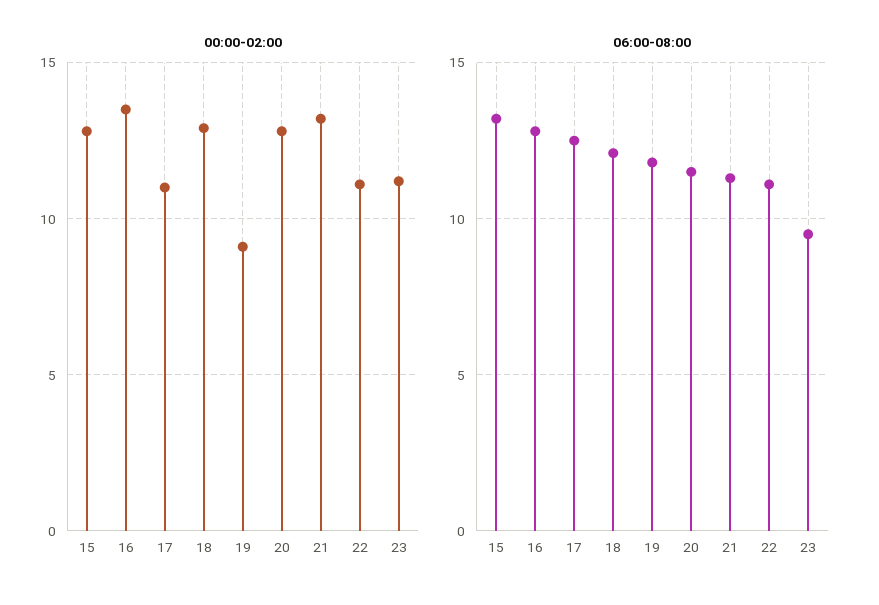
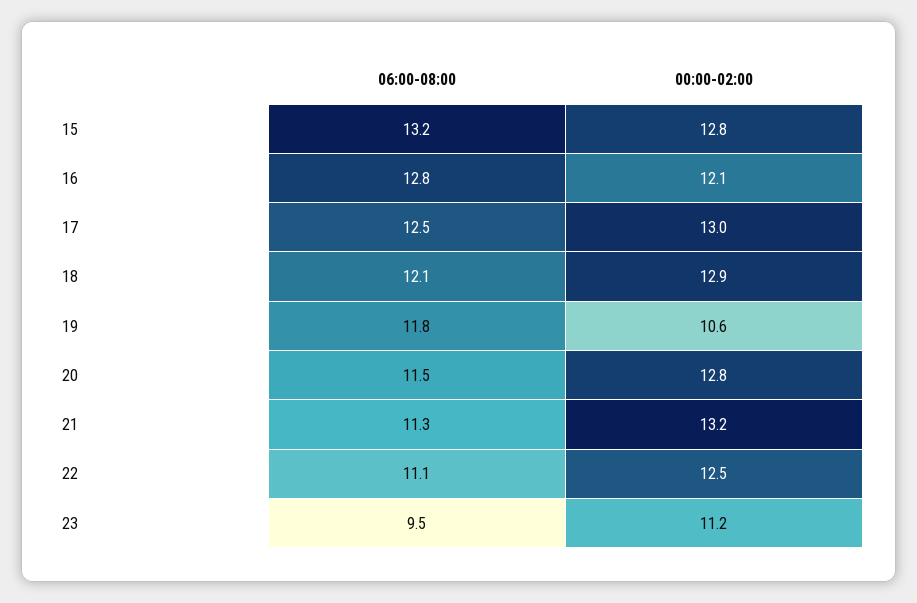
  {
    "00:00-02:00": {
      "15": 12.8,
-     "16": 13.5,
+     "16": 12.1,
-     "17": 11,
+     "17": 13,
      "18": 12.9,
-     "19": 9,
+     "19": 10.6,
      "20": 12.8,
      "21": 13.2,
-     "22": 11,
+     "22": 12.5,
      "23": 11.2
    },
    "06:00-08:00": {
      "15": 13.2,
      "16": 12.8,
      "17": 12.5,
      "18": 12.1,
      "19": 11.8,
      "20": 11.5,
      "21": 11.3,
      "22": 11.1,
      "23": 9.5
    }
  }

